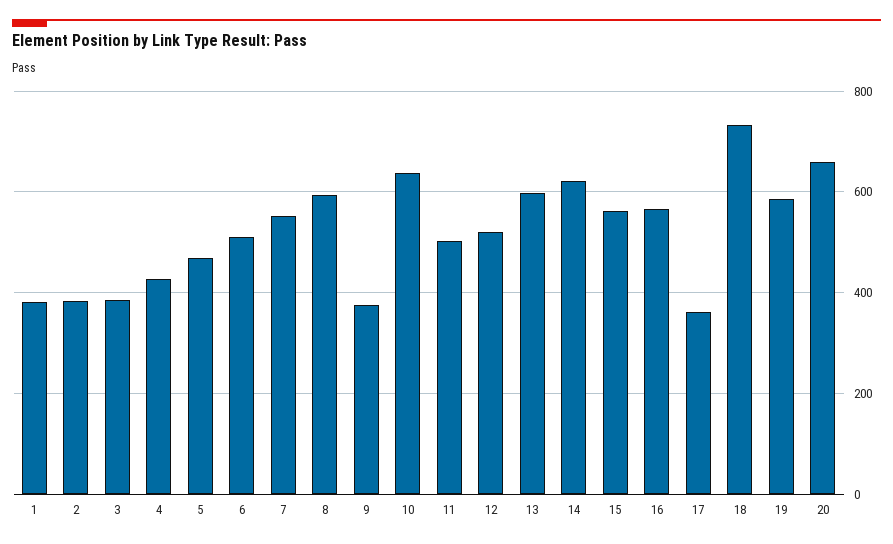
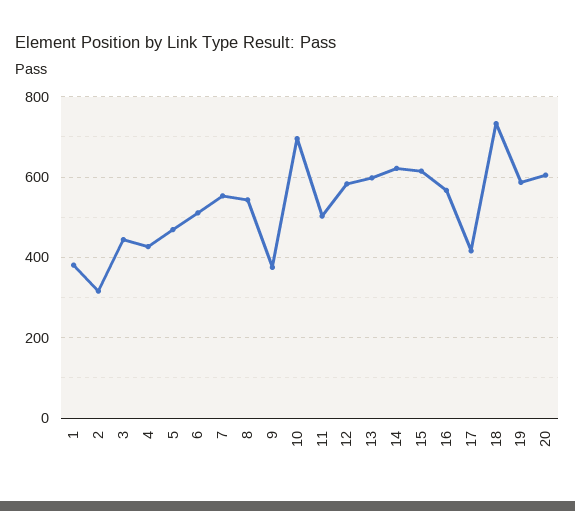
  {
    "1": 380,
-   "2": 380,
+   "2": 320,
-   "3": 380,
+   "3": 440,
    "4": 420,
    "5": 460,
    "6": 520,
    "7": 560,
-   "8": 600,
+   "8": 540,
    "9": 380,
-   "10": 640,
+   "10": 700,
    "11": 500,
-   "12": 520,
+   "12": 580,
    "13": 600,
    "14": 620,
-   "15": 560,
+   "15": 620,
    "16": 560,
-   "17": 360,
+   "17": 420,
    "18": 740,
    "19": 580,
-   "20": 660
+   "20": 600
  }

